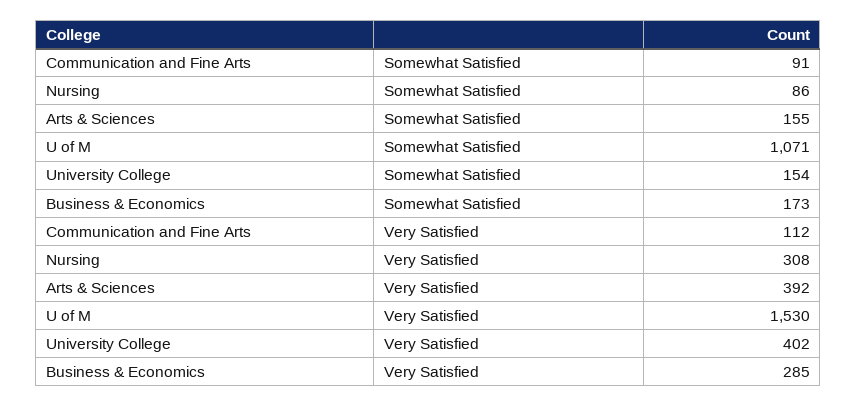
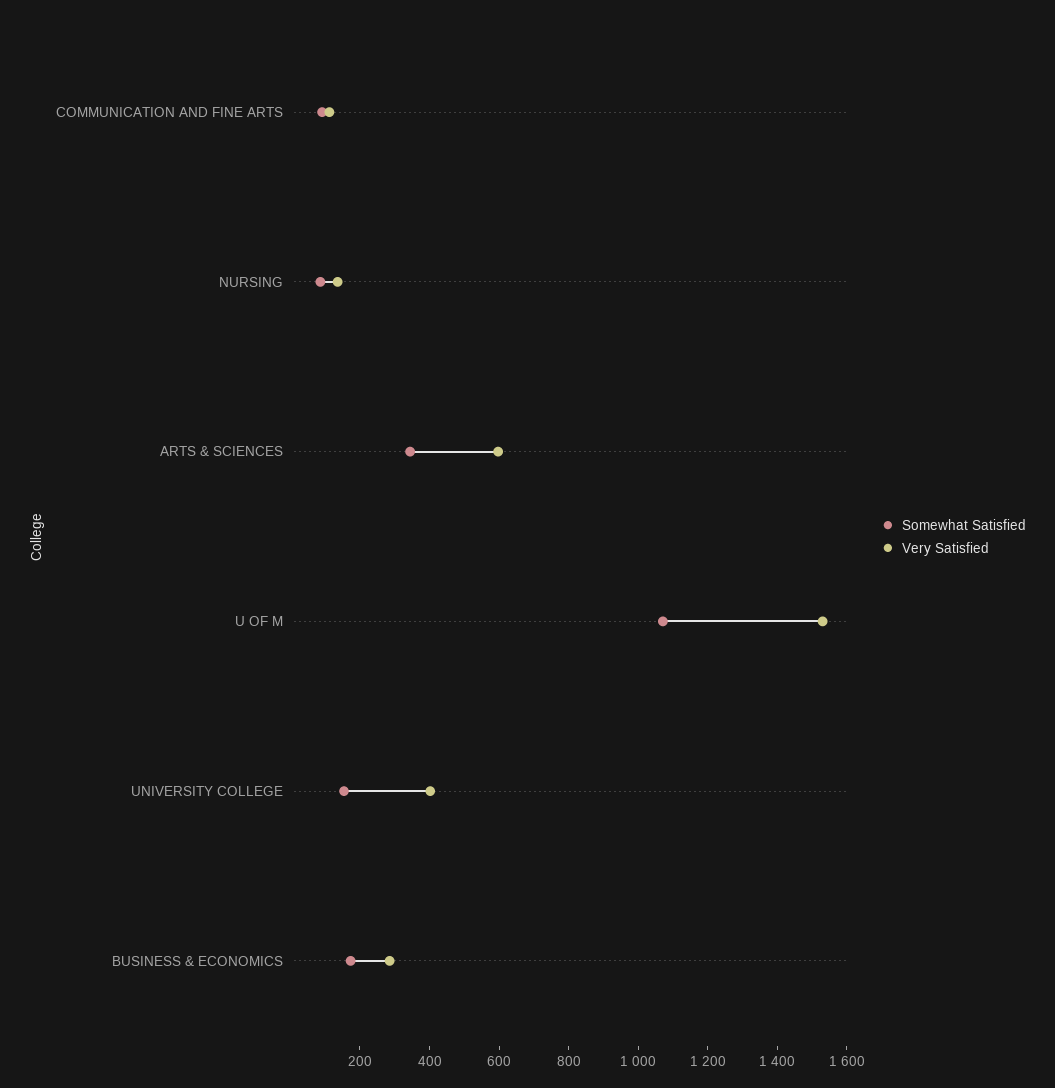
  {
    "Somewhat Satisfied": {
      "Communication and Fine Arts": 91,
      "Nursing": 86,
-     "Arts & Sciences": 155,
+     "Arts & Sciences": 350,
      "U of M": 1071,
      "University College": 154,
      "Business & Economics": 173
    },
    "Very Satisfied": {
      "Communication and Fine Arts": 112,
-     "Nursing": 308,
+     "Nursing": 150,
-     "Arts & Sciences": 392,
+     "Arts & Sciences": 600,
      "U of M": 1530,
      "University College": 402,
      "Business & Economics": 285
    }
  }

